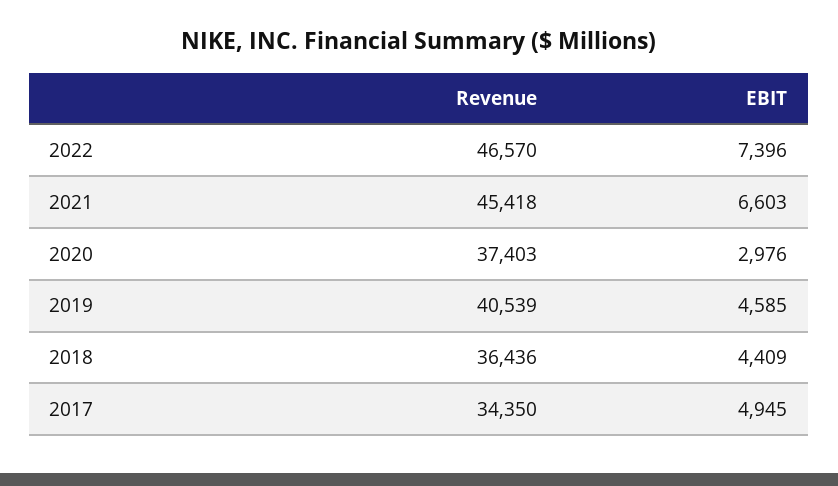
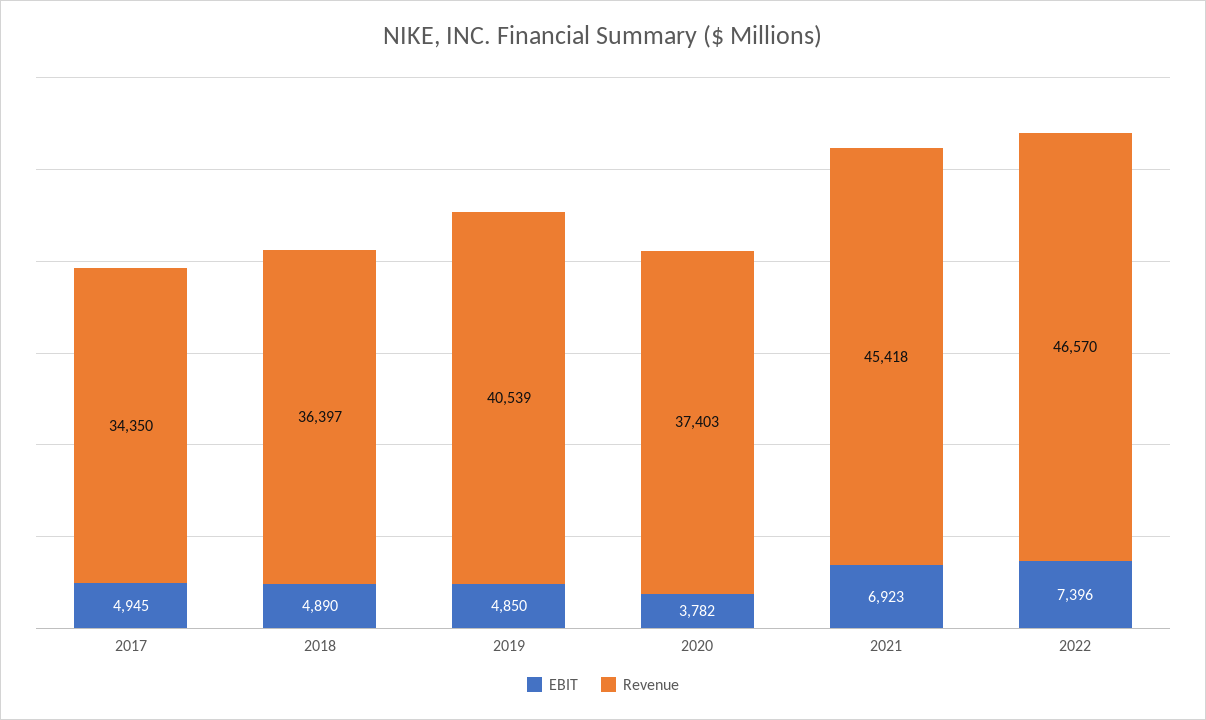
  {
    "Revenue": {
      "2022": 46570,
      "2021": 45418,
      "2020": 37403,
      "2019": 40539,
-     "2018": 36436,
+     "2018": 36397,
      "2017": 34350
    },
    "EBIT": {
      "2022": 7396,
-     "2021": 6603,
+     "2021": 6923,
-     "2020": 2976,
+     "2020": 3782,
-     "2019": 4585,
+     "2019": 4850,
-     "2018": 4409,
+     "2018": 4890,
      "2017": 4945
    }
  }

